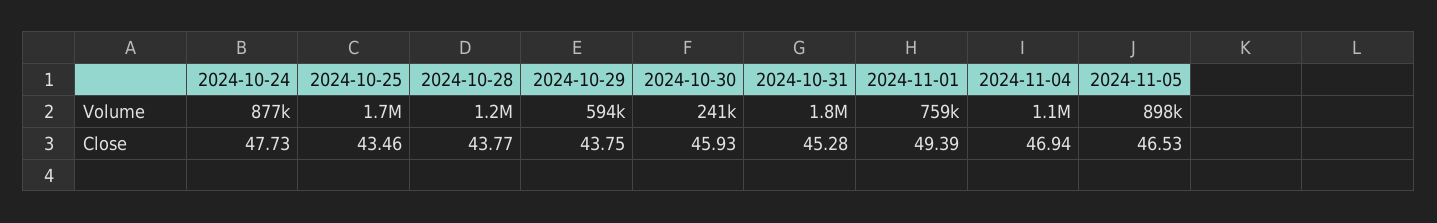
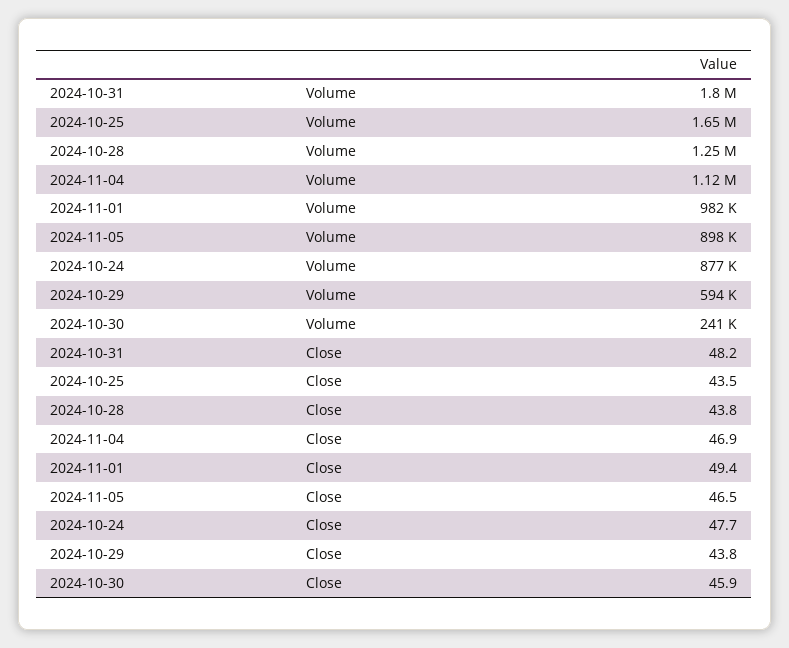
  {
    "2024-10-24": {
      "Volume": 877000,
      "Close": 47.73
    },
    "2024-10-25": {
      "Volume": 1650000,
      "Close": 43.46
    },
    "2024-10-28": {
      "Volume": 1250000,
      "Close": 43.77
    },
    "2024-10-29": {
      "Volume": 594000,
      "Close": 43.75
    },
    "2024-10-30": {
      "Volume": 241000,
      "Close": 45.93
    },
    "2024-10-31": {
      "Volume": 1800000,
-     "Close": 45.28
+     "Close": 48.2
    },
    "2024-11-01": {
-     "Volume": 759000,
+     "Volume": 982000,
      "Close": 49.39
    },
    "2024-11-04": {
      "Volume": 1120000,
      "Close": 46.94
    },
    "2024-11-05": {
      "Volume": 898000,
      "Close": 46.53
    }
  }

